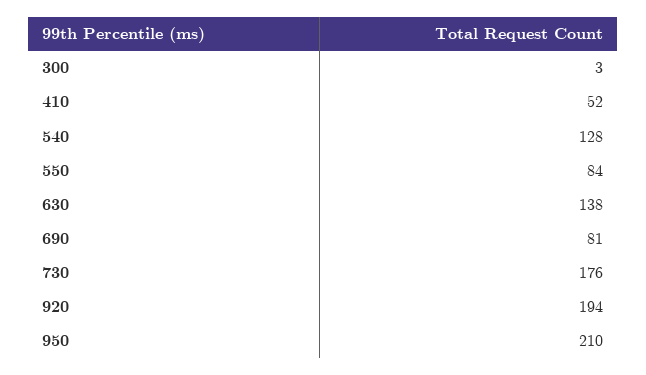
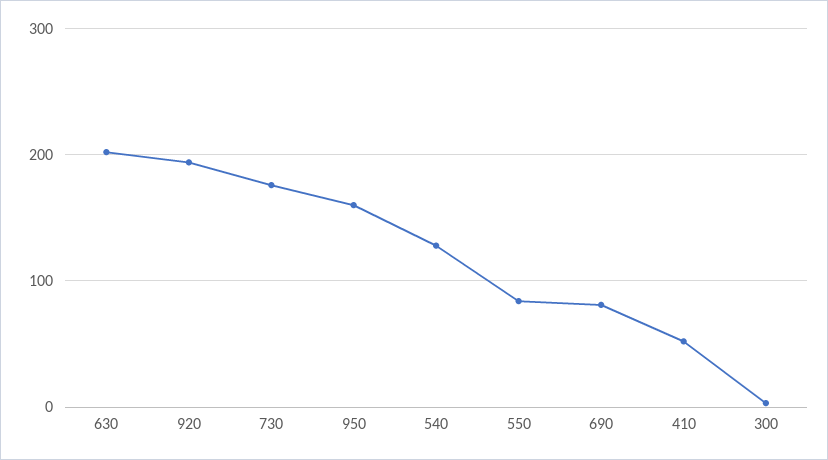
  {
    "300": 3,
    "410": 52,
    "540": 128,
    "550": 84,
-   "630": 138,
+   "630": 200,
    "690": 81,
    "730": 176,
    "920": 194,
-   "950": 210
+   "950": 160
  }

